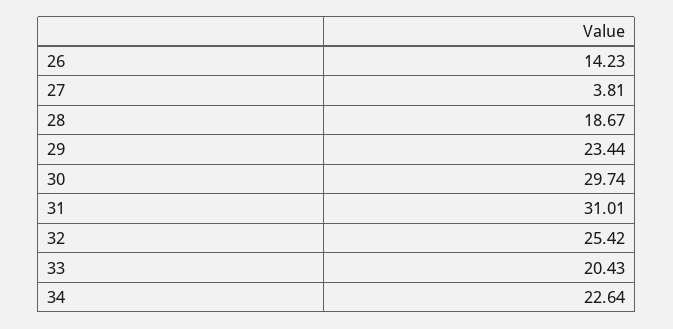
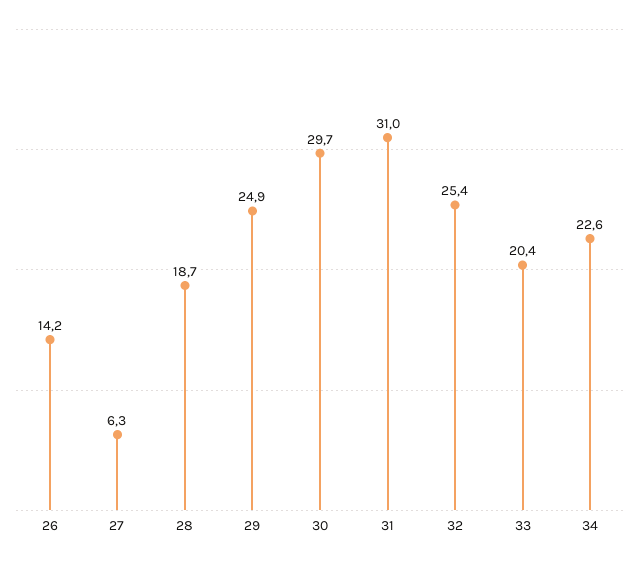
  {
    "26": 14.23,
-   "27": 3.81,
+   "27": 6.3,
    "28": 18.67,
-   "29": 23.44,
+   "29": 24.9,
    "30": 29.74,
    "31": 31.01,
    "32": 25.42,
    "33": 20.43,
    "34": 22.64
  }

